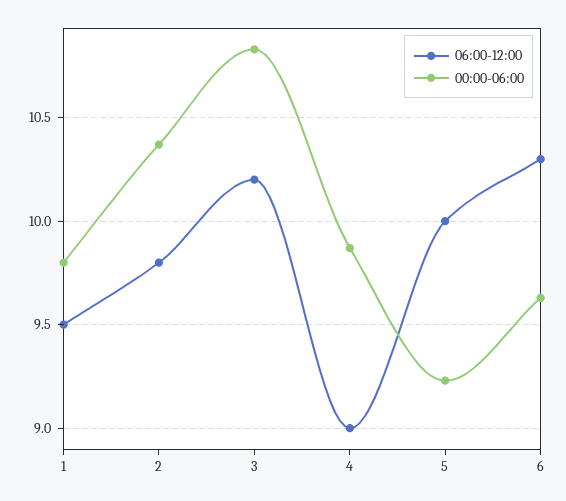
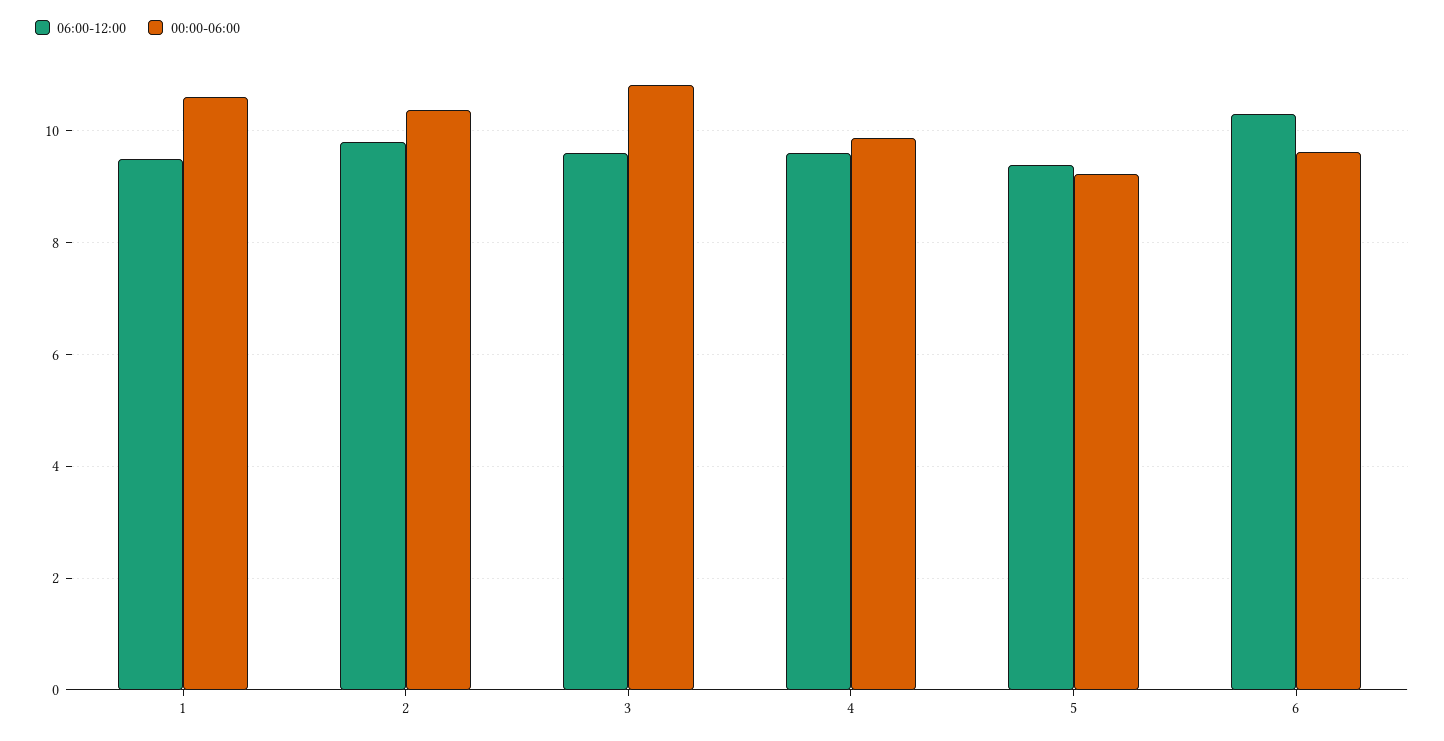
  {
    "06:00-12:00": {
      "1": 9.5,
      "2": 9.8,
-     "3": 10.2,
+     "3": 9.6,
-     "4": 9,
+     "4": 9.6,
-     "5": 10,
+     "5": 9.4,
      "6": 10.3
    },
    "00:00-06:00": {
-     "1": 9.8,
+     "1": 10.6,
      "2": 10.35,
      "3": 10.85,
      "4": 9.85,
      "5": 9.25,
      "6": 9.65
    }
  }

